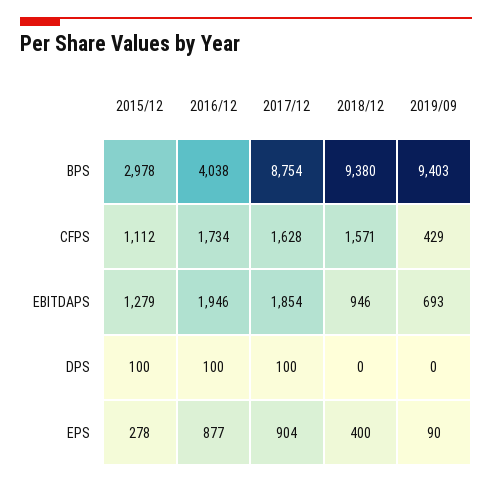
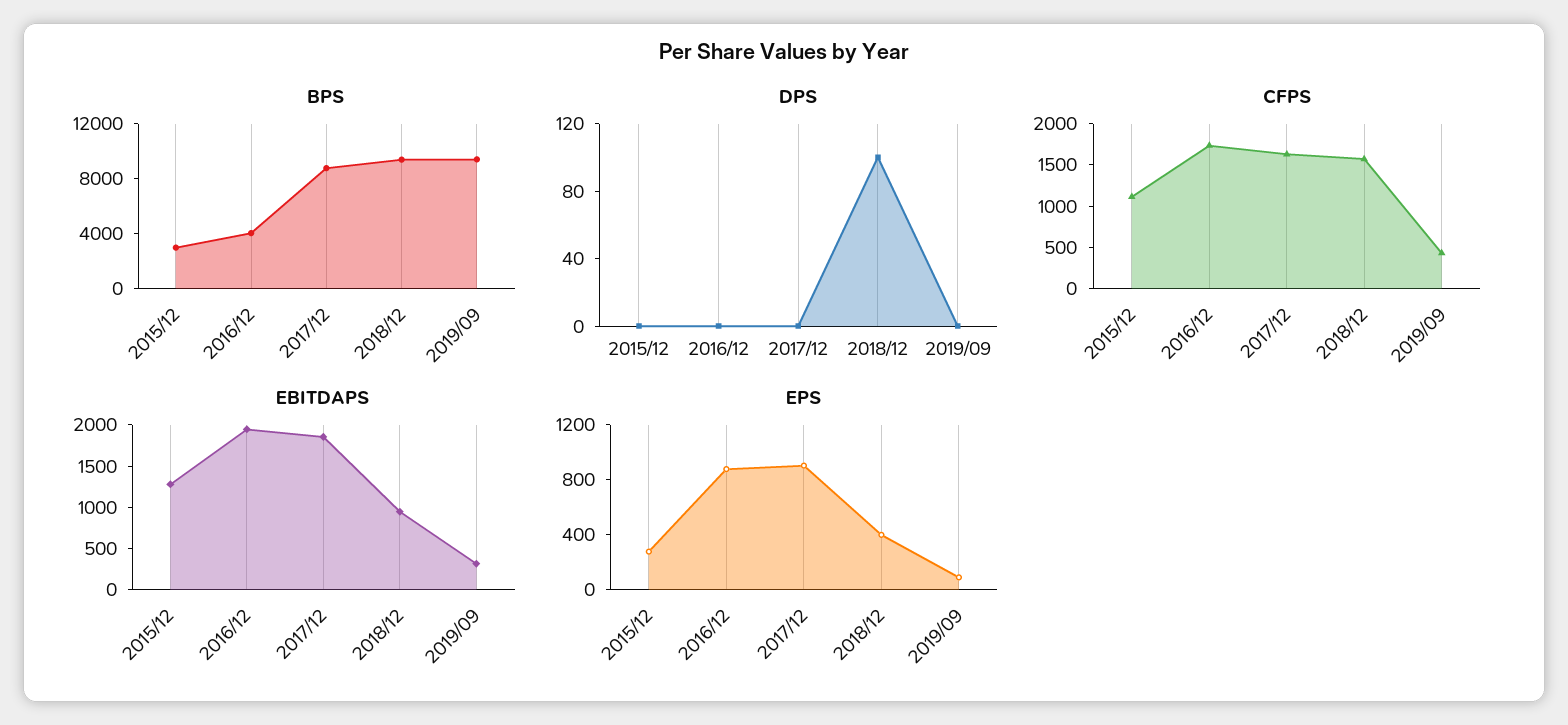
  {
    "BPS": {
      "2015/12": 2978,
      "2016/12": 4038,
      "2017/12": 8754,
      "2018/12": 9380,
      "2019/09": 9403
    },
    "CFPS": {
      "2015/12": 1112,
      "2016/12": 1734,
      "2017/12": 1628,
      "2018/12": 1571,
      "2019/09": 429
    },
    "EBITDAPS": {
      "2015/12": 1279,
      "2016/12": 1946,
      "2017/12": 1854,
      "2018/12": 946,
-     "2019/09": 693
+     "2019/09": 300
    },
    "DPS": {
-     "2015/12": 100,
+     "2015/12": 0,
-     "2016/12": 100,
+     "2016/12": 0,
-     "2017/12": 100,
+     "2017/12": 0,
-     "2018/12": 0,
+     "2018/12": 100,
      "2019/09": 0
    },
    "EPS": {
      "2015/12": 278,
      "2016/12": 877,
      "2017/12": 904,
      "2018/12": 400,
      "2019/09": 90
    }
  }

